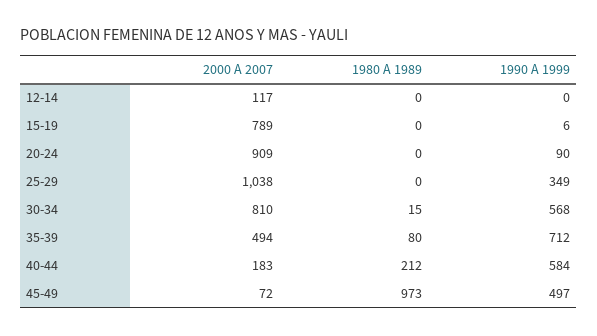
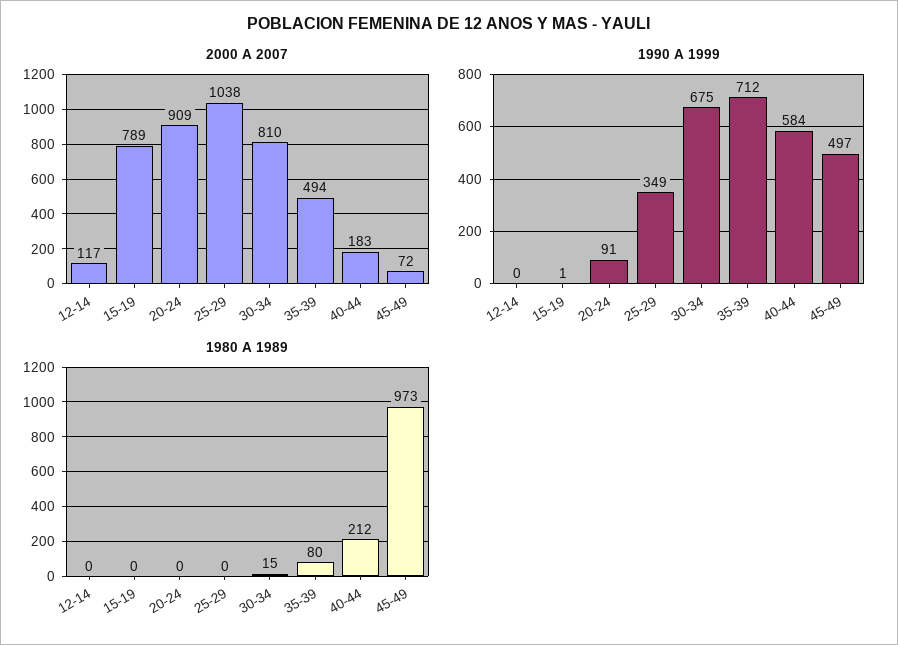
  {
    "2000 A 2007": {
      "12-14": 117,
      "15-19": 789,
      "20-24": 909,
      "25-29": 1038,
      "30-34": 810,
      "35-39": 494,
      "40-44": 183,
      "45-49": 72
    },
    "1980 A 1989": {
      "12-14": 0,
      "15-19": 0,
      "20-24": 0,
      "25-29": 0,
      "30-34": 15,
      "35-39": 80,
      "40-44": 212,
      "45-49": 973
    },
    "1990 A 1999": {
      "12-14": 0,
-     "15-19": 6,
+     "15-19": 1,
-     "20-24": 90,
+     "20-24": 91,
      "25-29": 349,
-     "30-34": 568,
+     "30-34": 675,
      "35-39": 712,
      "40-44": 584,
      "45-49": 497
    }
  }

